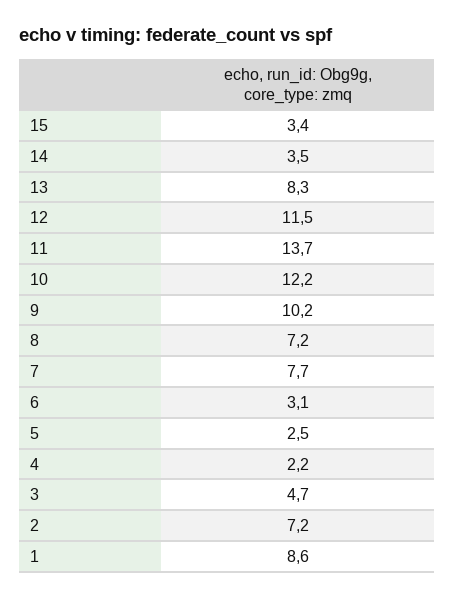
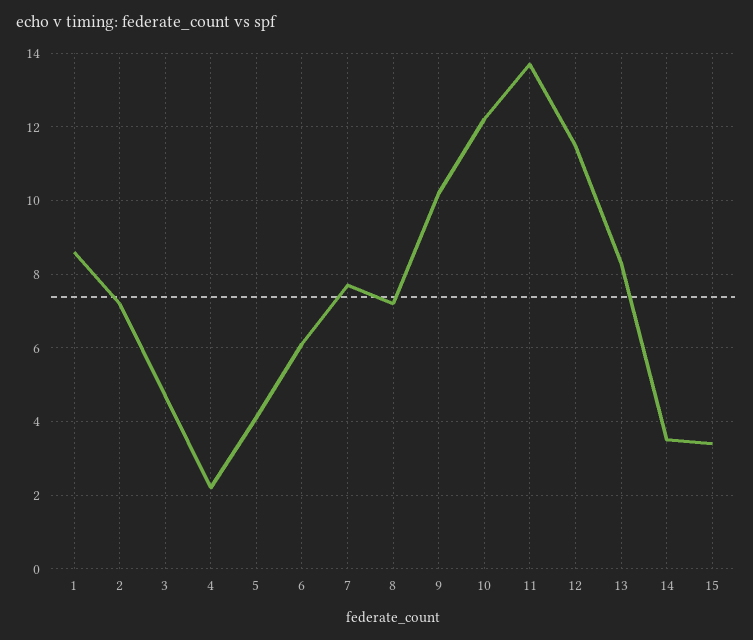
  {
    "15": 3.4,
    "14": 3.5,
    "13": 8.3,
    "12": 11.5,
    "11": 13.7,
    "10": 12.2,
    "9": 10.2,
    "8": 7.2,
    "7": 7.7,
-   "6": 3.1,
+   "6": 6,
-   "5": 2.5,
+   "5": 4,
    "4": 2.2,
    "3": 4.7,
    "2": 7.2,
    "1": 8.6
  }

